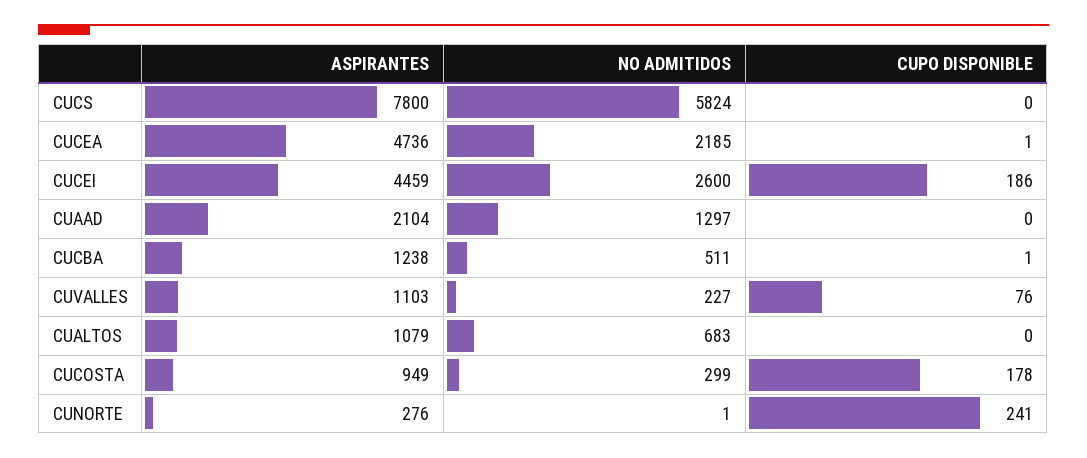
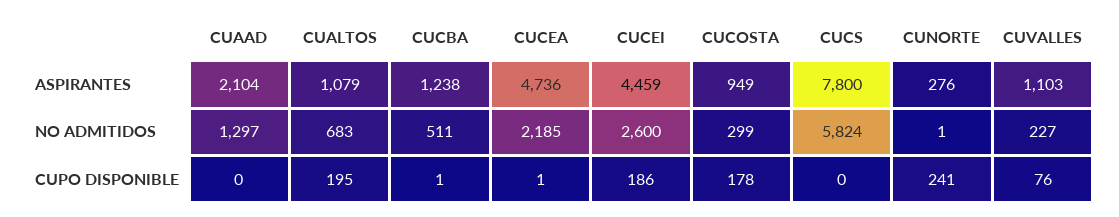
  {
    "ASPIRANTES": {
      "CUCS": 7800,
      "CUCEA": 4736,
      "CUCEI": 4459,
      "CUAAD": 2104,
      "CUCBA": 1238,
      "CUVALLES": 1103,
      "CUALTOS": 1079,
      "CUCOSTA": 949,
      "CUNORTE": 276
    },
    "NO ADMITIDOS": {
      "CUCS": 5824,
      "CUCEA": 2185,
      "CUCEI": 2600,
      "CUAAD": 1297,
      "CUCBA": 511,
      "CUVALLES": 227,
      "CUALTOS": 683,
      "CUCOSTA": 299,
      "CUNORTE": 1
    },
    "CUPO DISPONIBLE": {
      "CUCS": 0,
      "CUCEA": 1,
      "CUCEI": 186,
      "CUAAD": 0,
      "CUCBA": 1,
      "CUVALLES": 76,
-     "CUALTOS": 0,
+     "CUALTOS": 195,
      "CUCOSTA": 178,
      "CUNORTE": 241
    }
  }

